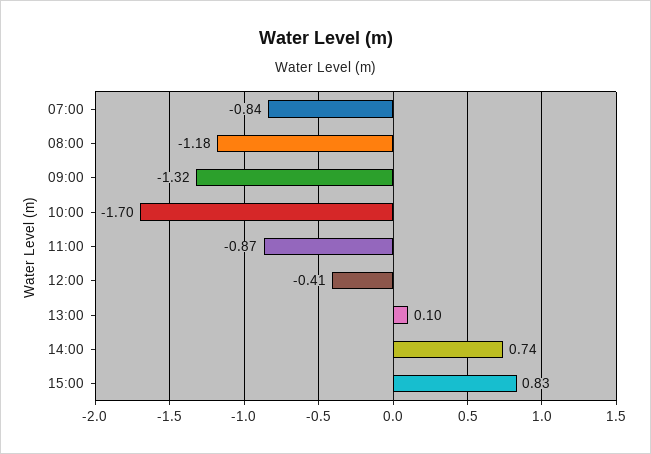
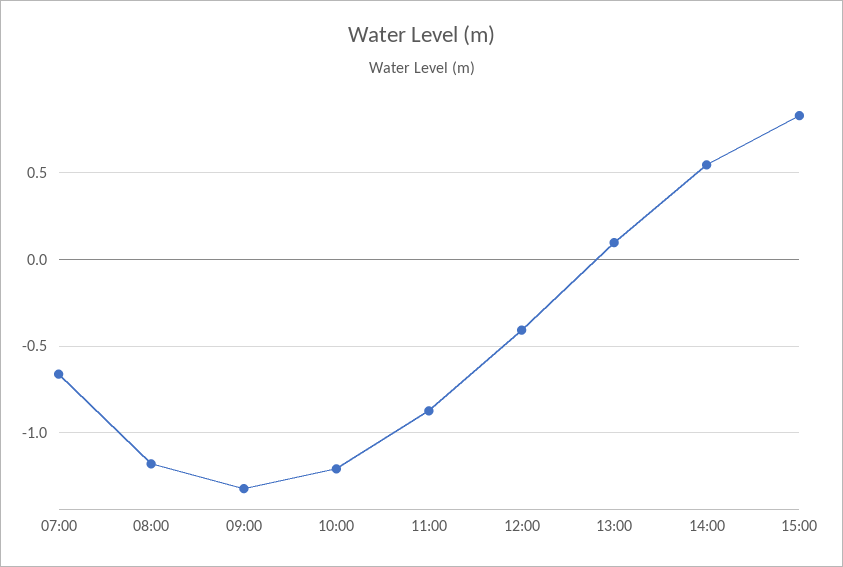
  {
-   "07:00": -0.84,
+   "07:00": -0.65,
    "08:00": -1.18,
    "09:00": -1.32,
-   "10:00": -1.7,
+   "10:00": -1.2,
    "11:00": -0.87,
    "12:00": -0.41,
    "13:00": 0.1,
-   "14:00": 0.74,
+   "14:00": 0.55,
    "15:00": 0.83
  }

